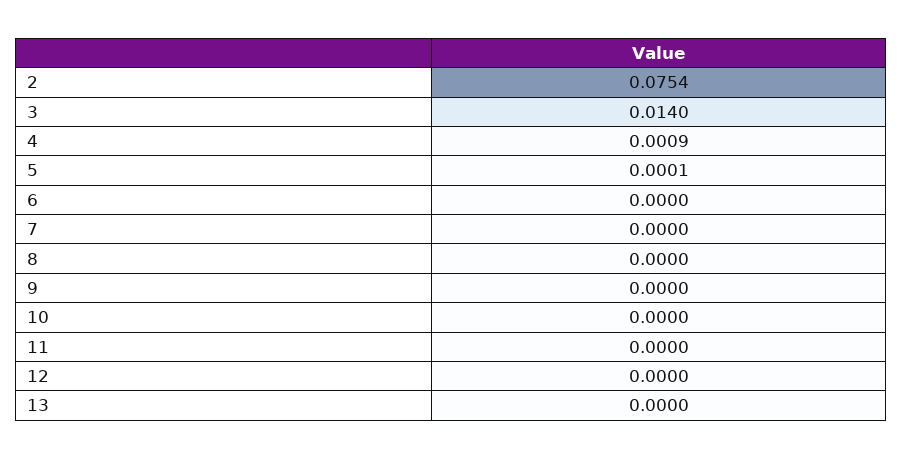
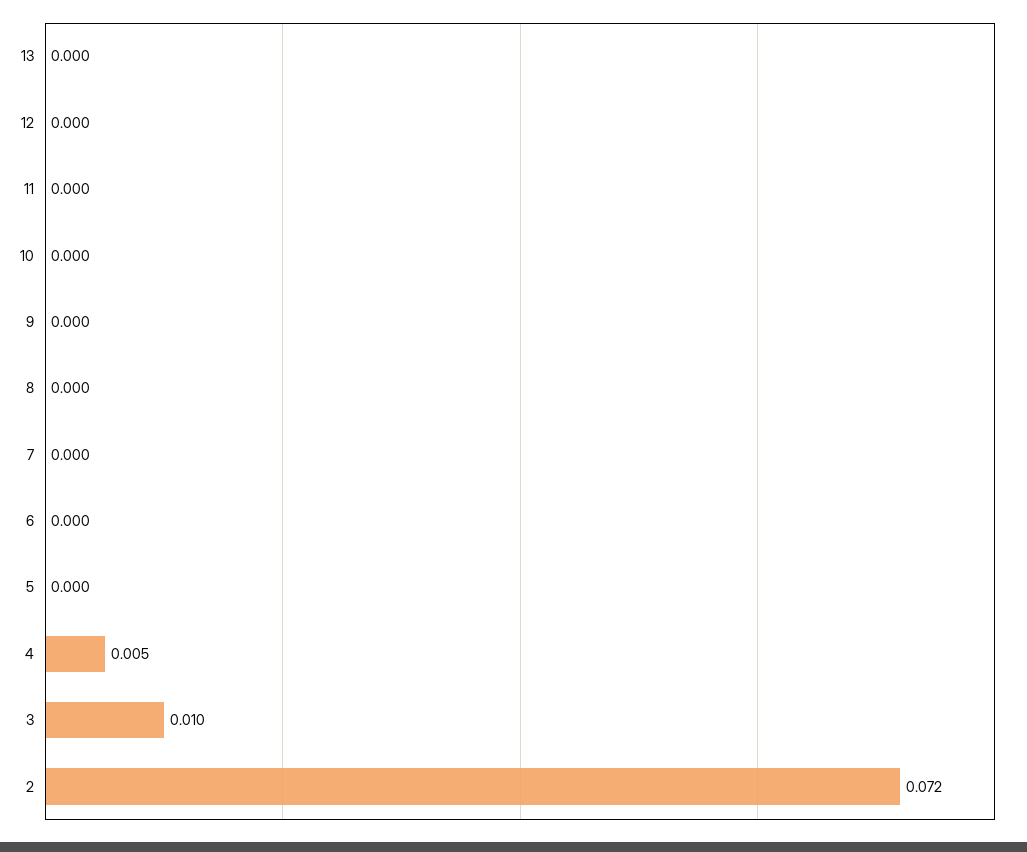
  {
-   "2": 0.0754,
+   "2": 0.072,
-   "3": 0.014,
+   "3": 0.01,
-   "4": 0.0009,
+   "4": 0.005,
    "5": 0.0001,
    "6": 0,
    "7": 0,
    "8": 0,
    "9": 0,
    "10": 0,
    "11": 0,
    "12": 0,
    "13": 0
  }

